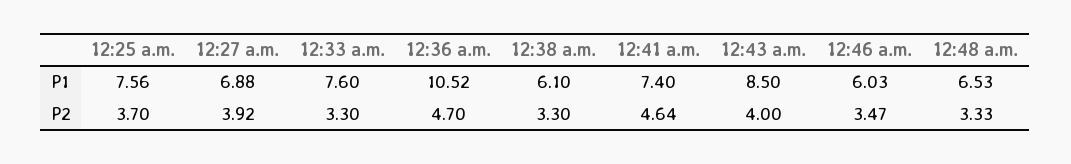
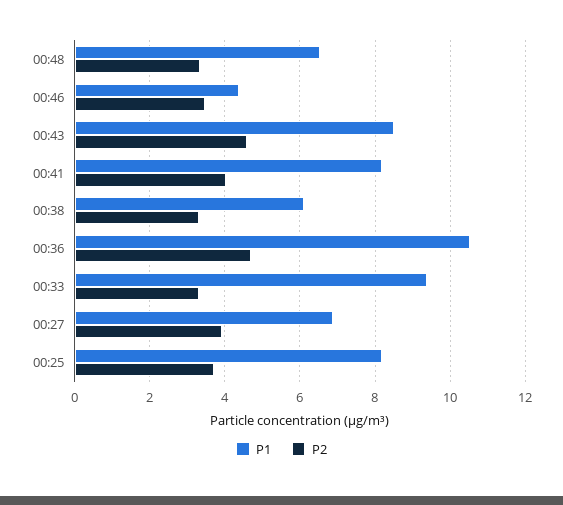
  {
    "P1": {
-     "12:25 a.m.": 7.56,
+     "12:25 a.m.": 8.2,
      "12:27 a.m.": 6.88,
-     "12:33 a.m.": 7.6,
+     "12:33 a.m.": 9.4,
      "12:36 a.m.": 10.52,
      "12:38 a.m.": 6.1,
-     "12:41 a.m.": 7.4,
+     "12:41 a.m.": 8.2,
      "12:43 a.m.": 8.5,
-     "12:46 a.m.": 6.03,
+     "12:46 a.m.": 4.4,
      "12:48 a.m.": 6.53
    },
    "P2": {
      "12:25 a.m.": 3.7,
      "12:27 a.m.": 3.92,
      "12:33 a.m.": 3.3,
      "12:36 a.m.": 4.7,
      "12:38 a.m.": 3.3,
-     "12:41 a.m.": 4.64,
+     "12:41 a.m.": 4,
-     "12:43 a.m.": 4,
+     "12:43 a.m.": 4.6,
      "12:46 a.m.": 3.47,
      "12:48 a.m.": 3.33
    }
  }

